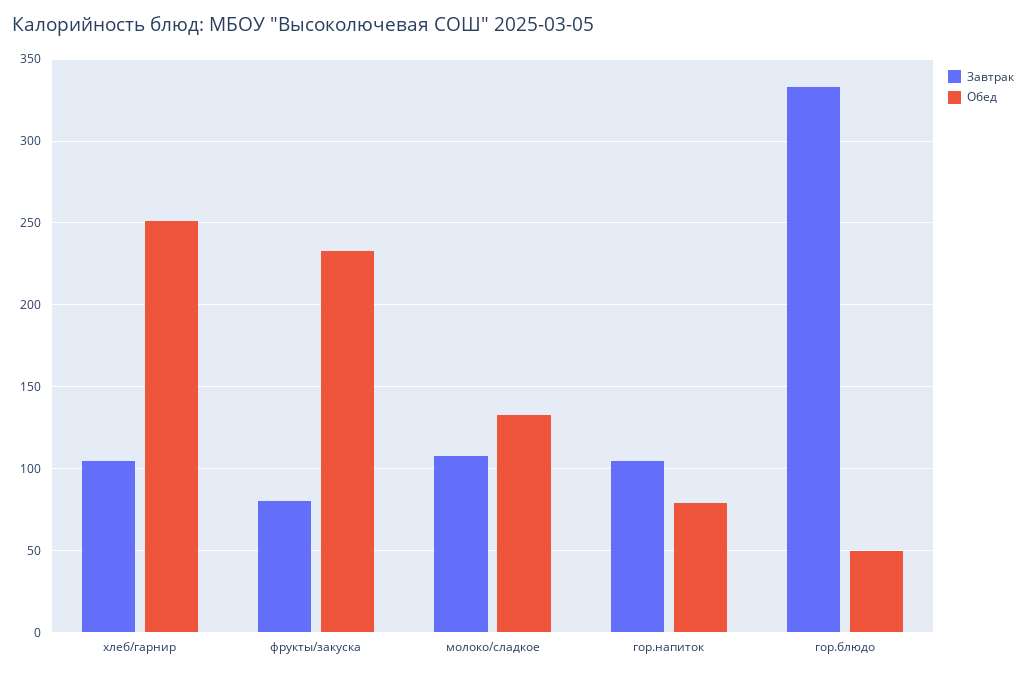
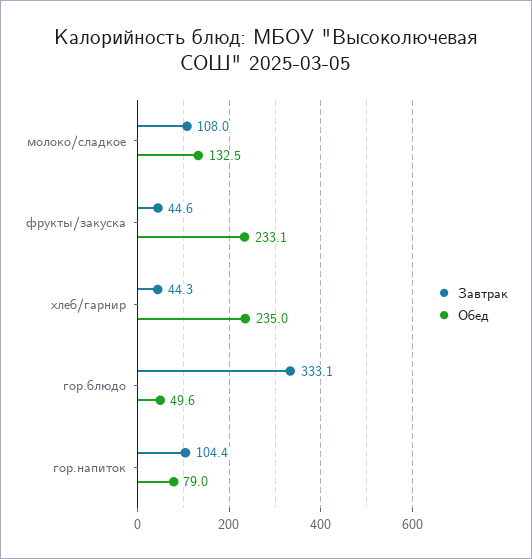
  {
    "Завтрак": {
-     "хлеб/гарнир": 105,
+     "хлеб/гарнир": 44.3,
-     "фрукты/закуска": 80,
+     "фрукты/закуска": 44.6,
      "молоко/сладкое": 108,
      "гор.напиток": 104.4,
      "гор.блюдо": 333.1
    },
    "Обед": {
-     "хлеб/гарнир": 250,
+     "хлеб/гарнир": 235,
      "фрукты/закуска": 233.1,
      "молоко/сладкое": 132.5,
      "гор.напиток": 79,
      "гор.блюдо": 49.6
    }
  }

